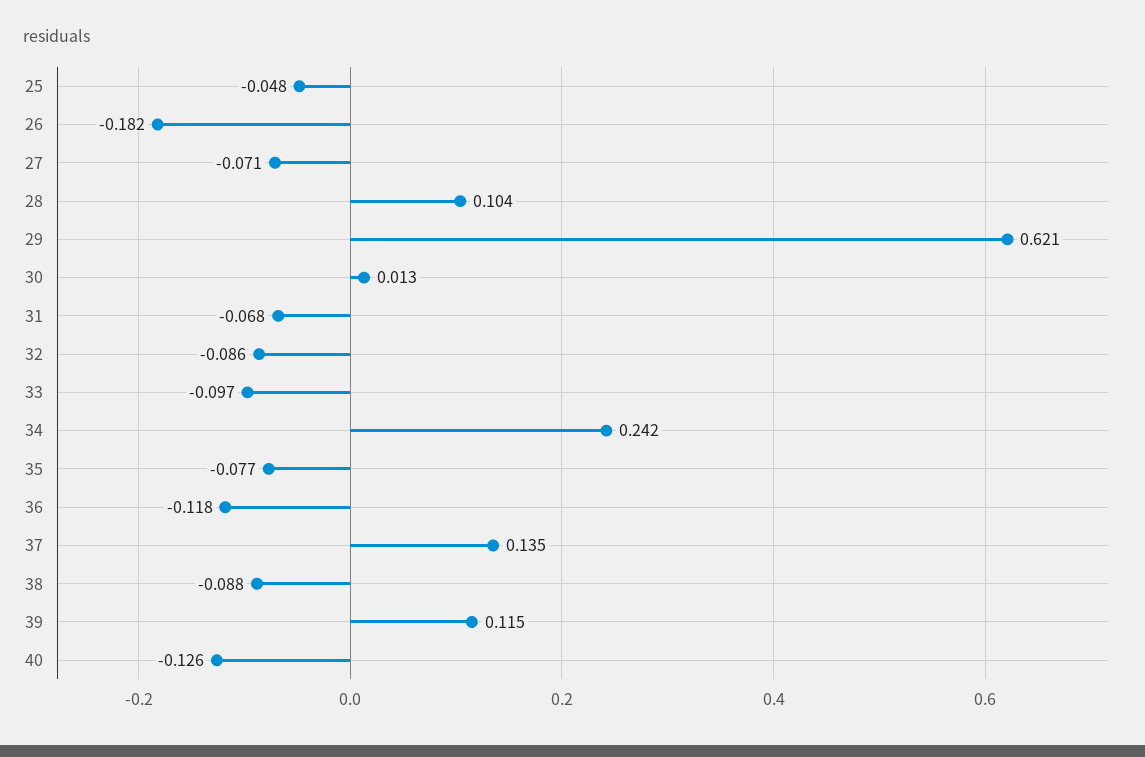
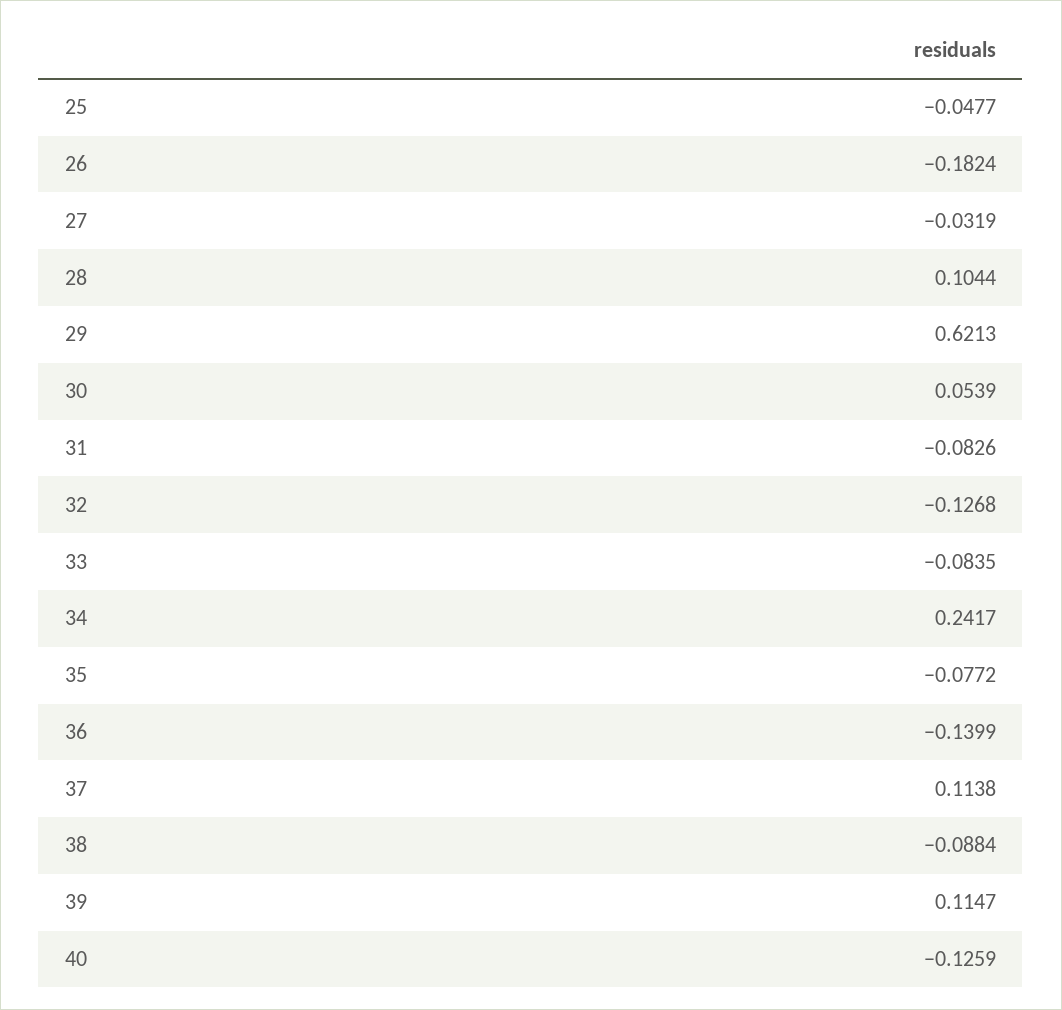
  {
    "25": -0.0477,
    "26": -0.1824,
-   "27": -0.071,
+   "27": -0.0319,
    "28": 0.1044,
    "29": 0.6213,
-   "30": 0.013,
+   "30": 0.0539,
-   "31": -0.068,
+   "31": -0.0826,
-   "32": -0.086,
+   "32": -0.1268,
-   "33": -0.097,
+   "33": -0.0835,
    "34": 0.2417,
    "35": -0.0772,
-   "36": -0.118,
+   "36": -0.1399,
-   "37": 0.135,
+   "37": 0.1138,
    "38": -0.0884,
    "39": 0.1147,
    "40": -0.1259
  }

